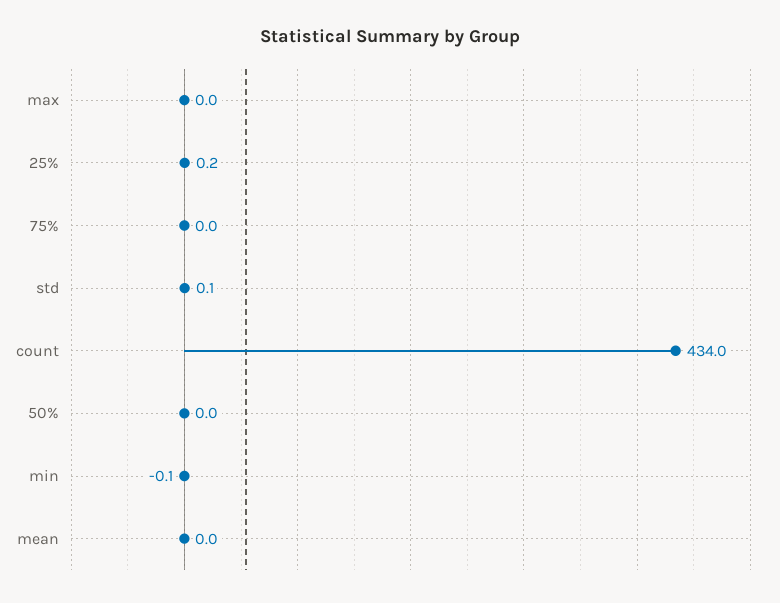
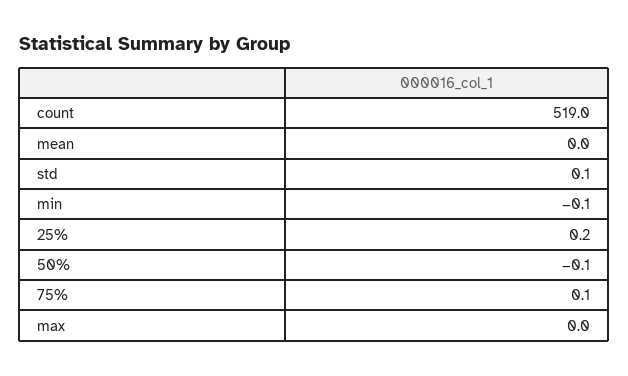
  {
    "max": 0,
    "25%": 0.2,
-   "75%": 0,
+   "75%": 0.1,
    "std": 0.1,
-   "count": 434,
+   "count": 519,
-   "50%": 0,
+   "50%": -0.1,
    "min": -0.1,
    "mean": 0
  }

